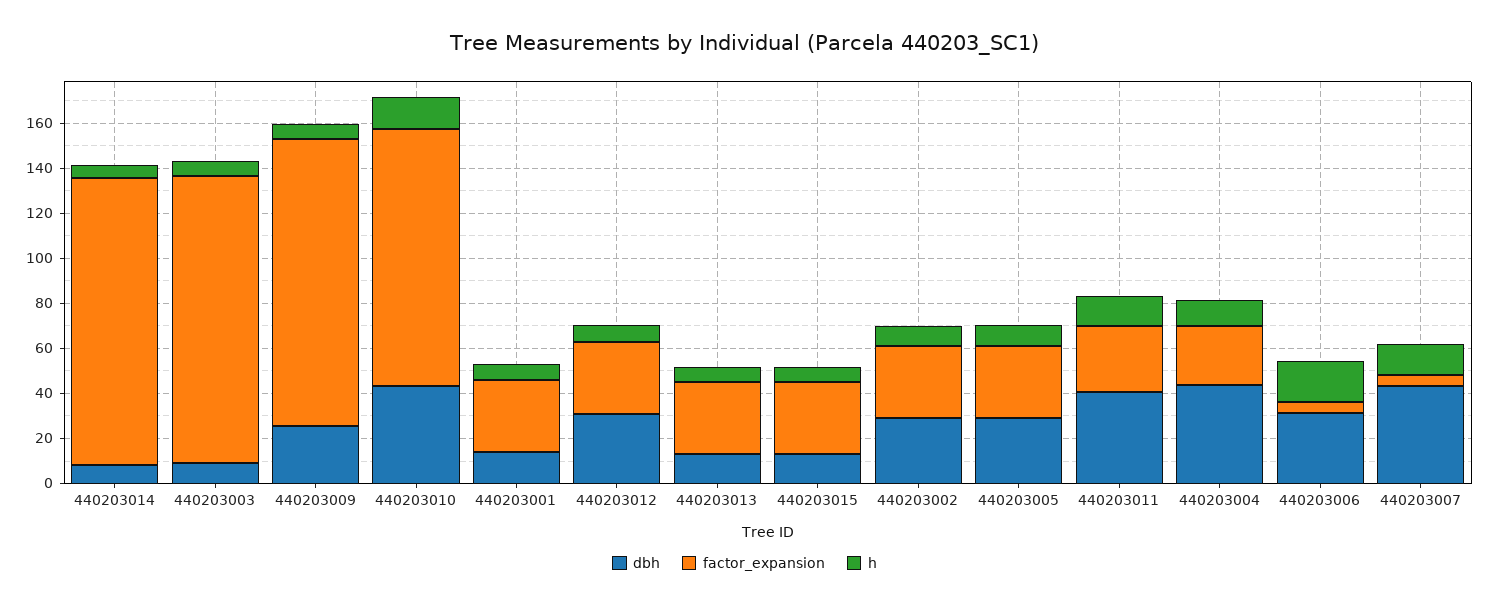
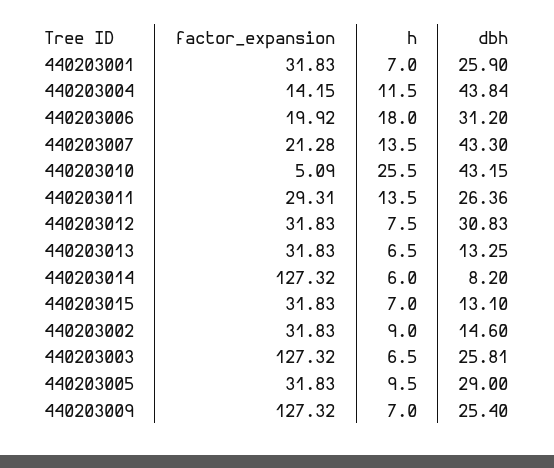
  {
    "dbh": {
      "440203014": 8.2,
-     "440203003": 10,
+     "440203003": 25.81,
      "440203009": 25.4,
      "440203010": 43.15,
-     "440203001": 15,
+     "440203001": 25.9,
      "440203012": 30.83,
      "440203013": 13.25,
      "440203015": 13.1,
-     "440203002": 30,
+     "440203002": 14.6,
      "440203005": 29,
-     "440203011": 40,
+     "440203011": 26.36,
      "440203004": 43.84,
      "440203006": 31.2,
      "440203007": 43.3
    },
    "factor_expansion": {
      "440203014": 127.32,
      "440203003": 127.32,
      "440203009": 127.32,
-     "440203010": 115,
+     "440203010": 5.09,
      "440203001": 31.83,
      "440203012": 31.83,
      "440203013": 31.83,
      "440203015": 31.83,
      "440203002": 31.83,
      "440203005": 31.83,
      "440203011": 29.31,
-     "440203004": 25,
+     "440203004": 14.15,
-     "440203006": 5,
+     "440203006": 19.92,
-     "440203007": 5
+     "440203007": 21.28
    },
    "h": {
      "440203014": 6,
      "440203003": 6.5,
      "440203009": 7,
-     "440203010": 15,
+     "440203010": 25.5,
      "440203001": 7,
      "440203012": 7.5,
      "440203013": 6.5,
      "440203015": 7,
      "440203002": 9,
      "440203005": 9.5,
      "440203011": 13.5,
      "440203004": 11.5,
      "440203006": 18,
      "440203007": 13.5
    }
  }

